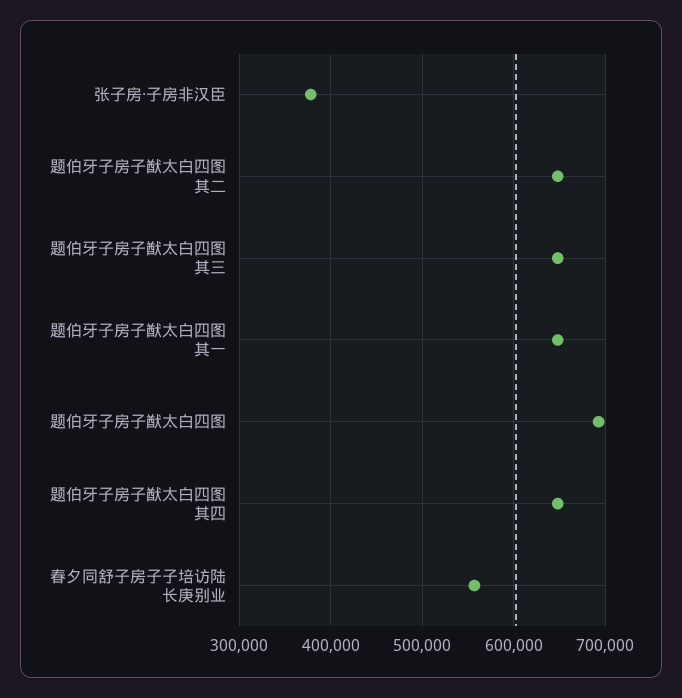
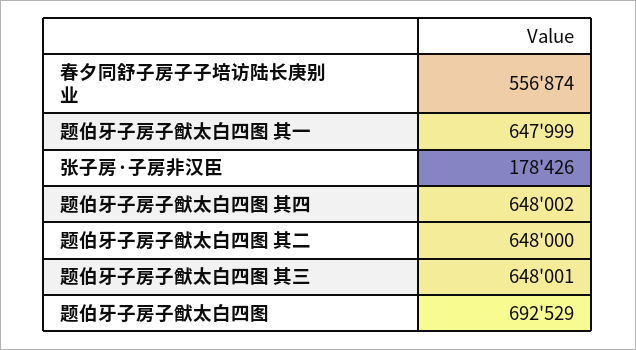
  {
-   "张子房·子房非汉臣": 380000,
+   "张子房·子房非汉臣": 178426,
    "题伯牙子房子猷太白四图 其二": 648000,
    "题伯牙子房子猷太白四图 其三": 648001,
    "题伯牙子房子猷太白四图 其一": 647999,
    "题伯牙子房子猷太白四图": 692529,
    "题伯牙子房子猷太白四图 其四": 648002,
    "春夕同舒子房子子培访陆长庚别业": 556874
  }

